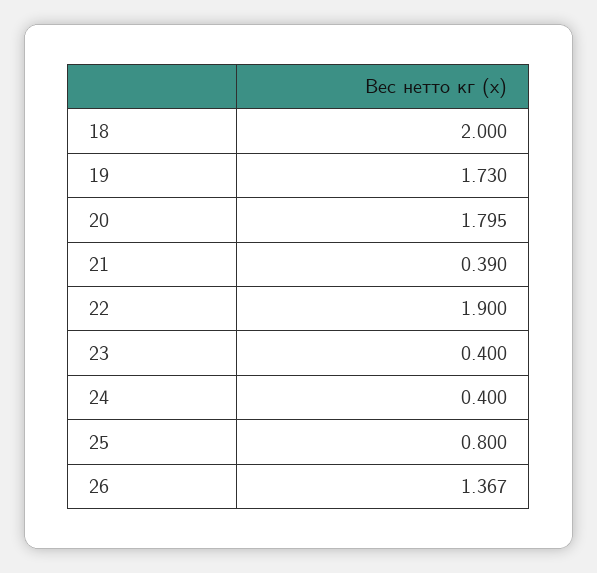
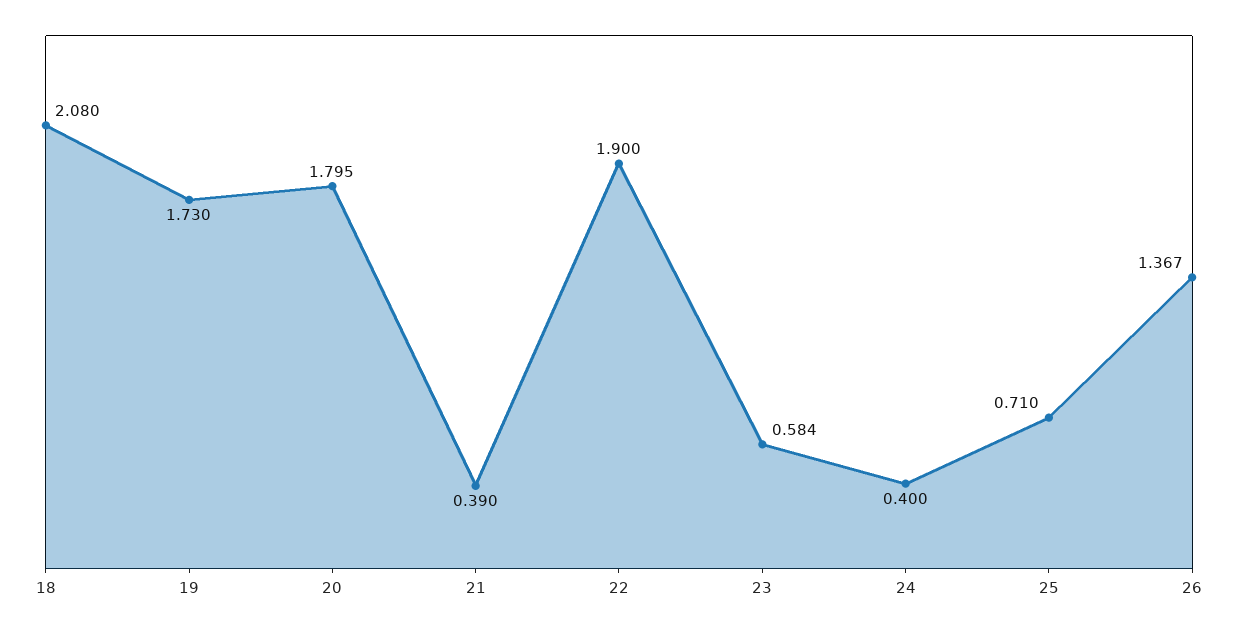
  {
-   "18": 2,
+   "18": 2.08,
    "19": 1.73,
    "20": 1.795,
    "21": 0.39,
    "22": 1.9,
-   "23": 0.4,
+   "23": 0.584,
    "24": 0.4,
-   "25": 0.8,
+   "25": 0.71,
    "26": 1.367
  }

